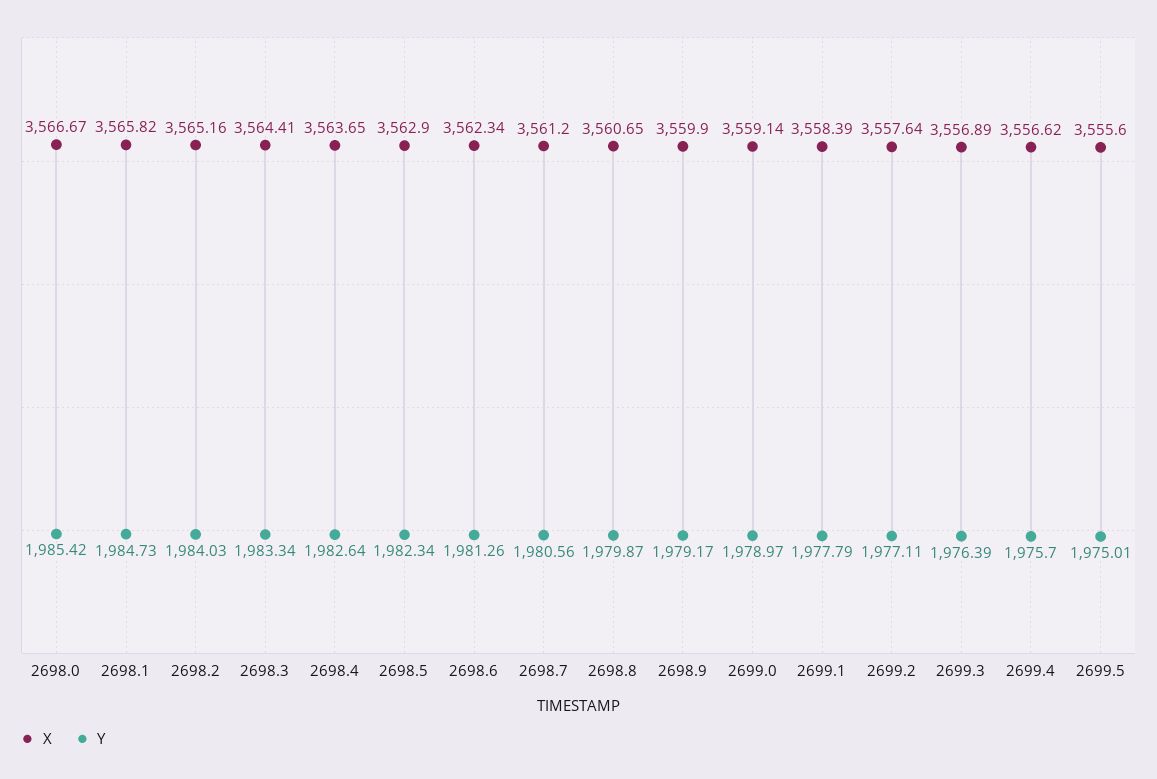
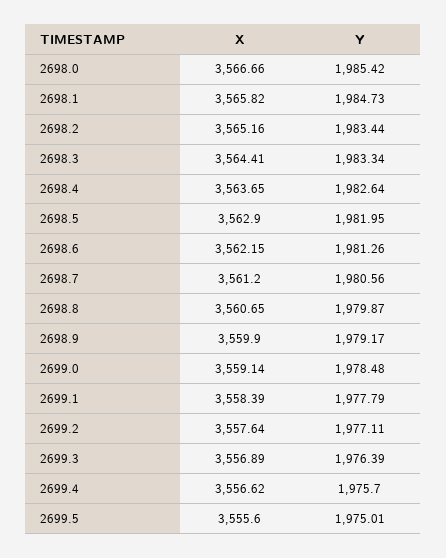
  {
    "X": {
-     "2698.0": 3566.67,
+     "2698.0": 3566.66,
      "2698.1": 3565.82,
      "2698.2": 3565.16,
      "2698.3": 3564.41,
      "2698.4": 3563.65,
      "2698.5": 3562.9,
-     "2698.6": 3562.34,
+     "2698.6": 3562.15,
      "2698.7": 3561.2,
      "2698.8": 3560.65,
      "2698.9": 3559.9,
      "2699.0": 3559.14,
      "2699.1": 3558.39,
      "2699.2": 3557.64,
      "2699.3": 3556.89,
      "2699.4": 3556.62,
      "2699.5": 3555.6
    },
    "Y": {
      "2698.0": 1985.42,
      "2698.1": 1984.73,
-     "2698.2": 1984.03,
+     "2698.2": 1983.44,
      "2698.3": 1983.34,
      "2698.4": 1982.64,
-     "2698.5": 1982.34,
+     "2698.5": 1981.95,
      "2698.6": 1981.26,
      "2698.7": 1980.56,
      "2698.8": 1979.87,
      "2698.9": 1979.17,
-     "2699.0": 1978.97,
+     "2699.0": 1978.48,
      "2699.1": 1977.79,
      "2699.2": 1977.11,
      "2699.3": 1976.39,
      "2699.4": 1975.7,
      "2699.5": 1975.01
    }
  }

